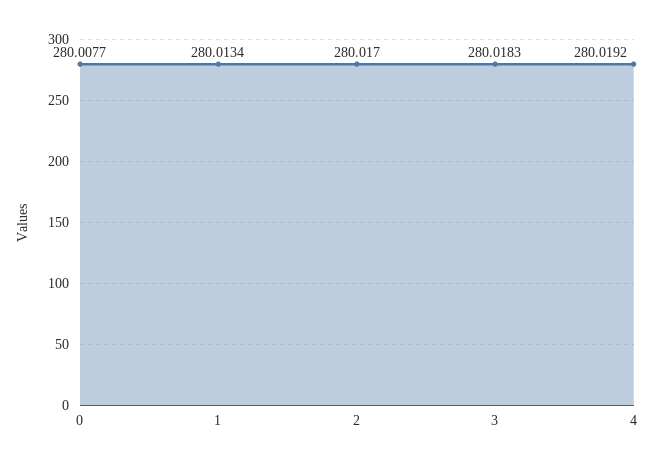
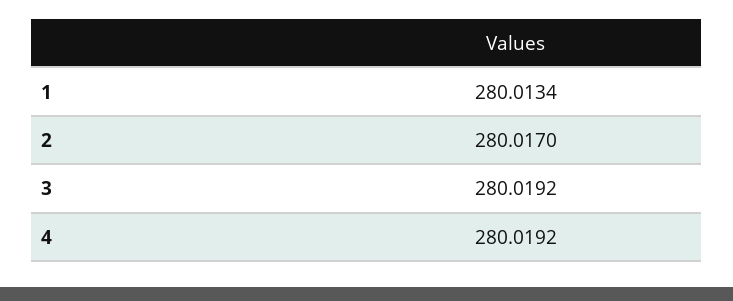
  {
-   "0": 280.0077,
    "1": 280.0134,
    "2": 280.017,
-   "3": 280.0183,
+   "3": 280.0192,
    "4": 280.0192
  }

